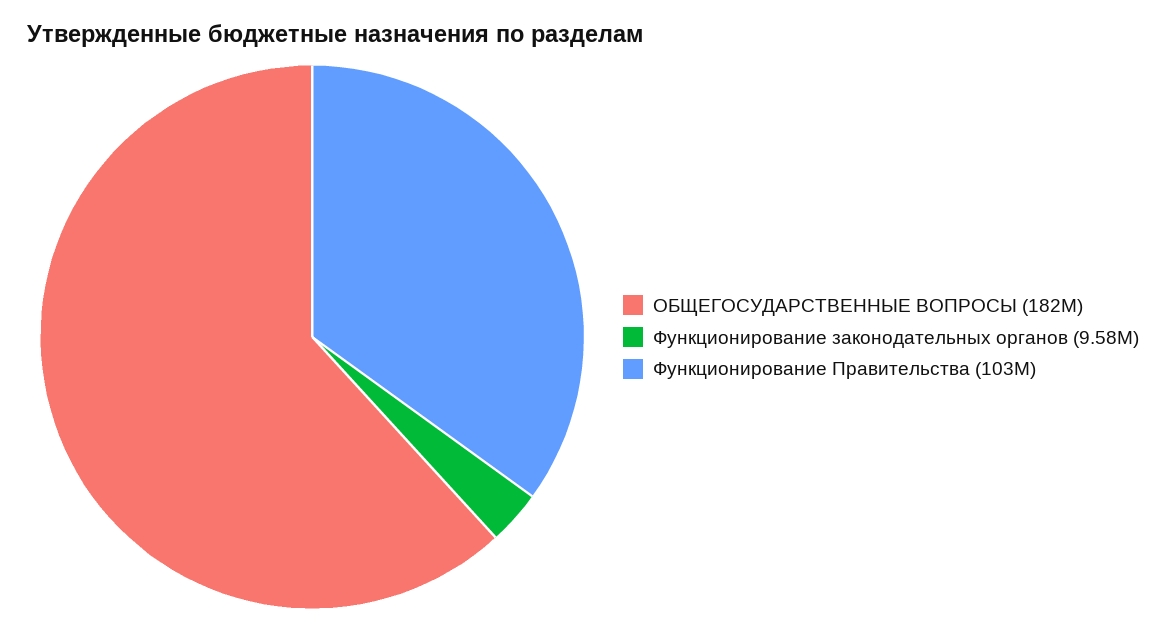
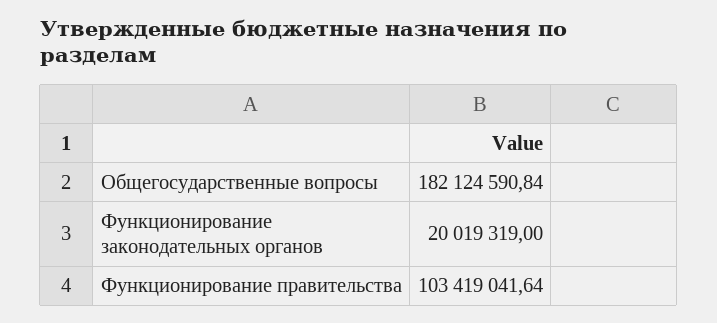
  {
    "ОБЩЕГОСУДАРСТВЕННЫЕ ВОПРОСЫ": 182124590.84,
-   "Функционирование законодательных органов": 9580000,
+   "Функционирование законодательных органов": 20019319,
    "Функционирование Правительства": 103419041.64
  }

